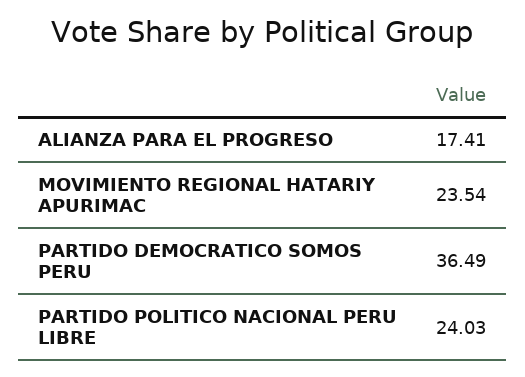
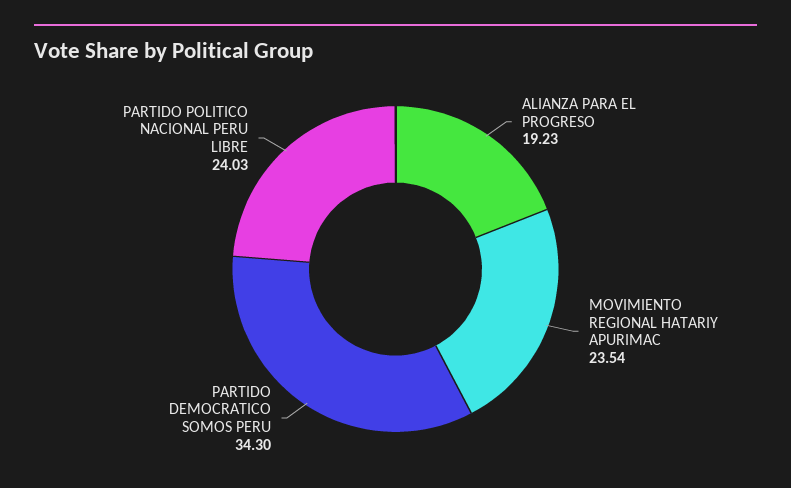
  {
-   "ALIANZA PARA EL PROGRESO": 17.41,
+   "ALIANZA PARA EL PROGRESO": 19.23,
    "MOVIMIENTO REGIONAL HATARIY APURIMAC": 23.54,
-   "PARTIDO DEMOCRATICO SOMOS PERU": 36.49,
+   "PARTIDO DEMOCRATICO SOMOS PERU": 34.3,
    "PARTIDO POLITICO NACIONAL PERU LIBRE": 24.03
  }

